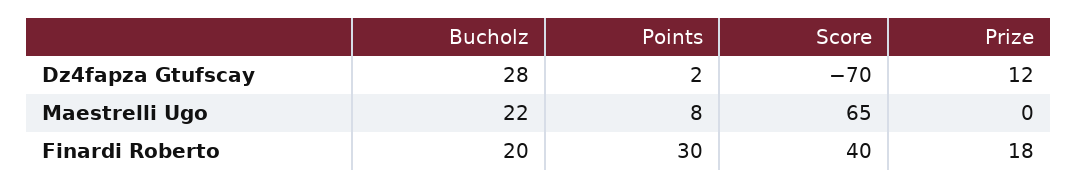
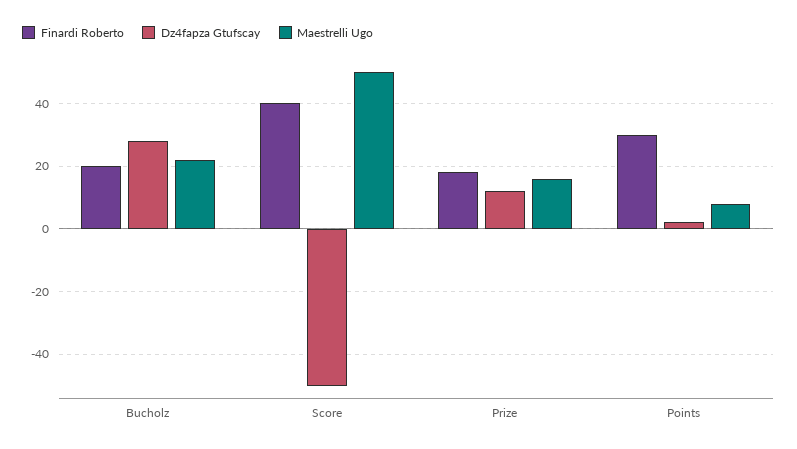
  {
    "Dz4fapza Gtufscay": {
      "Bucholz": 28,
      "Points": 2,
-     "Score": -70,
+     "Score": -50,
      "Prize": 12
    },
    "Maestrelli Ugo": {
      "Bucholz": 22,
      "Points": 8,
-     "Score": 65,
+     "Score": 50,
-     "Prize": 0
+     "Prize": 15
    },
    "Finardi Roberto": {
      "Bucholz": 20,
      "Points": 30,
      "Score": 40,
      "Prize": 18
    }
  }

